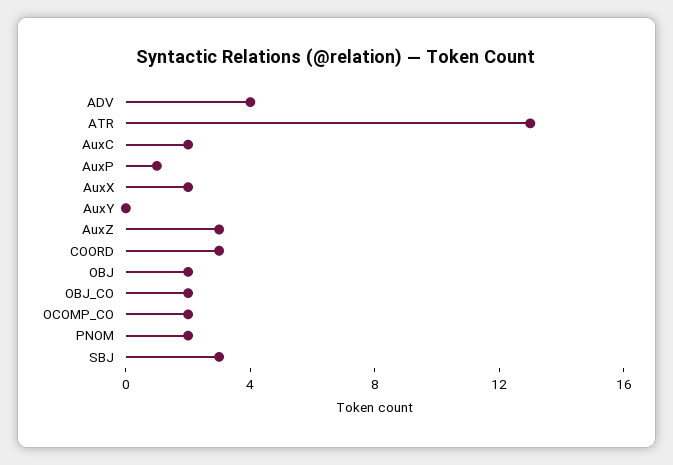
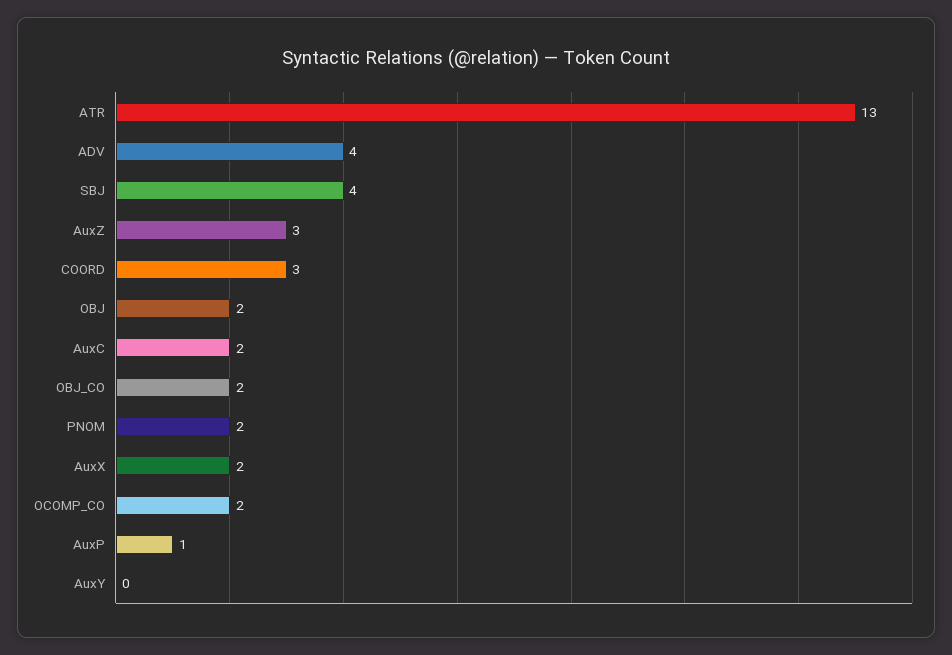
  {
    "ADV": 4,
    "ATR": 13,
    "AuxC": 2,
    "AuxP": 1,
    "AuxX": 2,
    "AuxY": 0,
    "AuxZ": 3,
    "COORD": 3,
    "OBJ": 2,
    "OBJ_CO": 2,
    "OCOMP_CO": 2,
    "PNOM": 2,
-   "SBJ": 3
+   "SBJ": 4
  }

